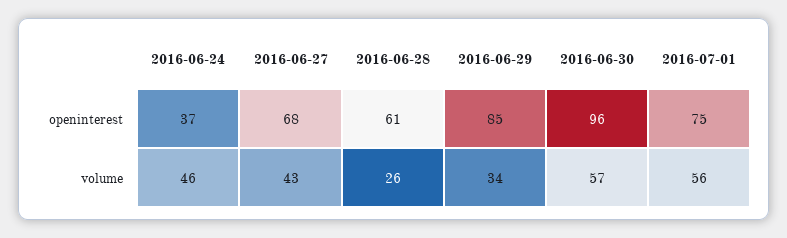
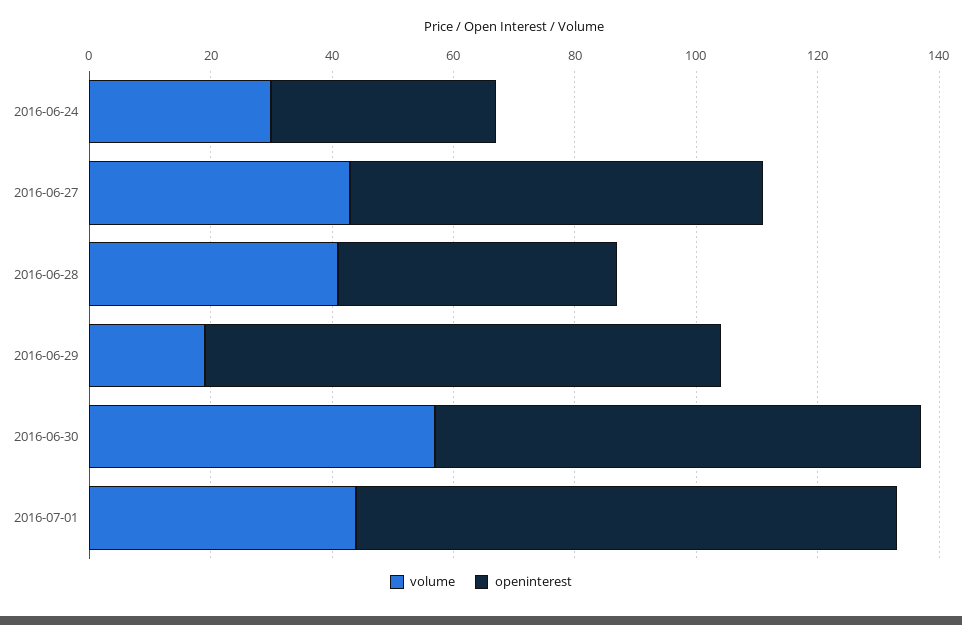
  {
    "openinterest": {
      "2016-06-24": 37,
      "2016-06-27": 68,
-     "2016-06-28": 61,
+     "2016-06-28": 45,
      "2016-06-29": 85,
-     "2016-06-30": 96,
+     "2016-06-30": 80,
-     "2016-07-01": 75
+     "2016-07-01": 90
    },
    "volume": {
-     "2016-06-24": 46,
+     "2016-06-24": 30,
      "2016-06-27": 43,
-     "2016-06-28": 26,
+     "2016-06-28": 40,
-     "2016-06-29": 34,
+     "2016-06-29": 20,
      "2016-06-30": 57,
-     "2016-07-01": 56
+     "2016-07-01": 45
    }
  }

